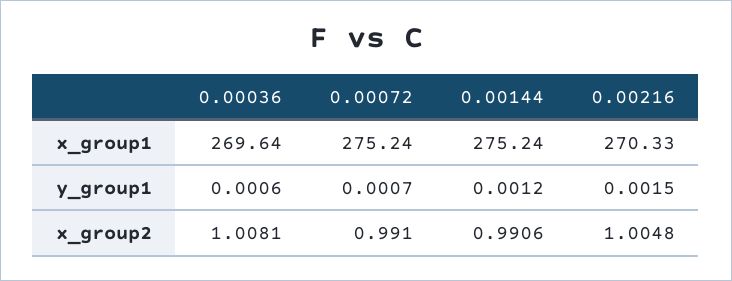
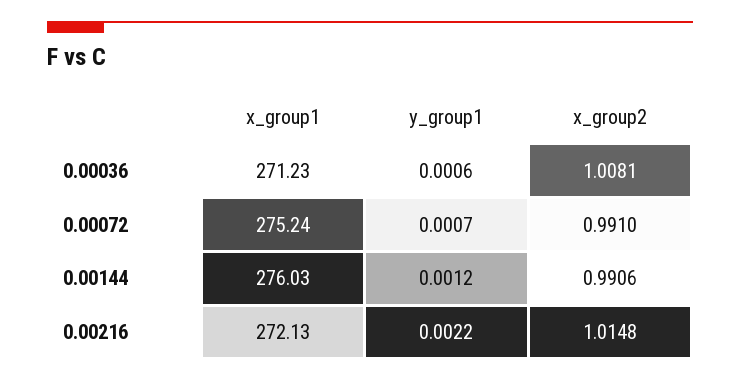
  {
    "0.00036": {
-     "x_group1": 269.64,
+     "x_group1": 271.23,
      "y_group1": 0.0006,
      "x_group2": 1.0081
    },
    "0.00072": {
      "x_group1": 275.24,
      "y_group1": 0.0007,
      "x_group2": 0.991
    },
    "0.00144": {
-     "x_group1": 275.24,
+     "x_group1": 276.03,
      "y_group1": 0.0012,
      "x_group2": 0.9906
    },
    "0.00216": {
-     "x_group1": 270.33,
+     "x_group1": 272.13,
-     "y_group1": 0.0015,
+     "y_group1": 0.0022,
-     "x_group2": 1.0048
+     "x_group2": 1.0148
    }
  }

